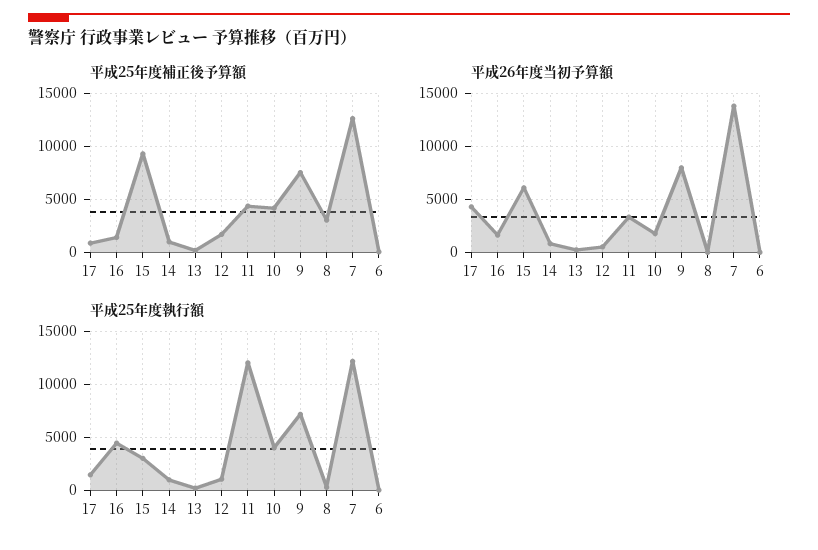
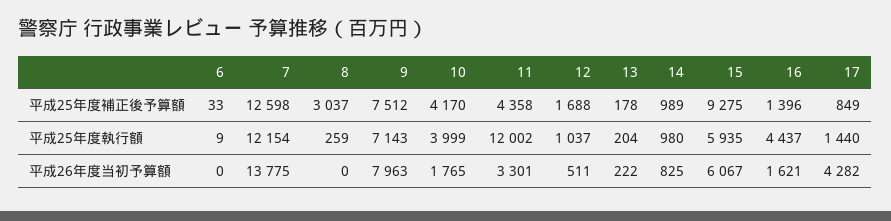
  {
    "平成25年度補正後予算額": {
      "17": 849,
      "16": 1396,
      "15": 9275,
      "14": 989,
      "13": 178,
      "12": 1688,
      "11": 4358,
      "10": 4170,
      "9": 7512,
      "8": 3037,
      "7": 12598,
      "6": 33
    },
    "平成26年度当初予算額": {
      "17": 4282,
      "16": 1621,
      "15": 6067,
      "14": 825,
      "13": 222,
      "12": 511,
      "11": 3301,
      "10": 1765,
      "9": 7963,
      "8": 0,
      "7": 13775,
      "6": 0
    },
    "平成25年度執行額": {
      "17": 1440,
      "16": 4437,
-     "15": 3000,
+     "15": 5935,
      "14": 980,
      "13": 204,
      "12": 1037,
      "11": 12002,
      "10": 3999,
      "9": 7143,
      "8": 259,
      "7": 12154,
      "6": 9
    }
  }

